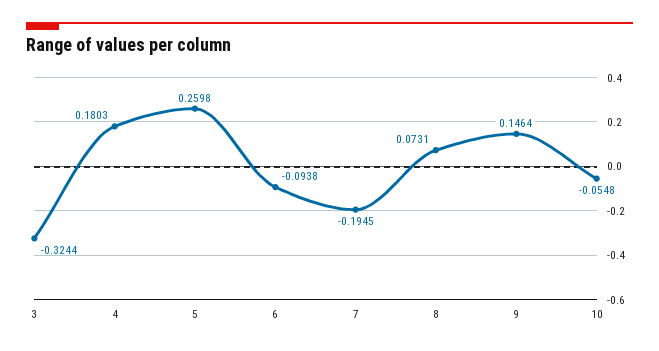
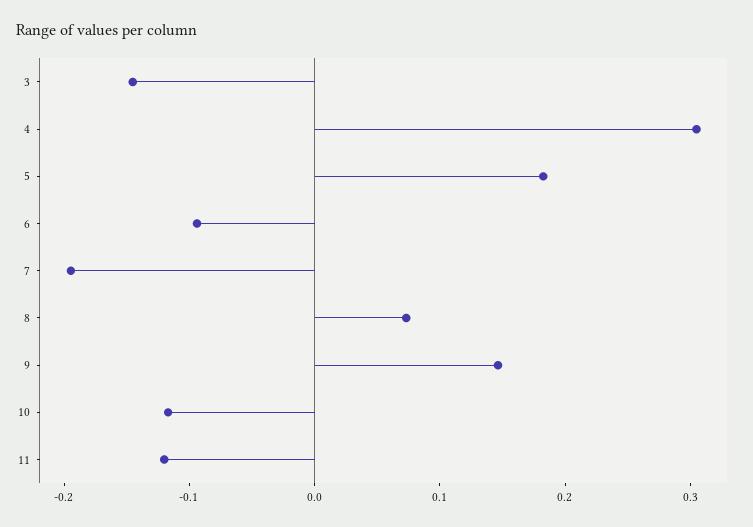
  {
-   "3": -0.3244,
+   "3": -0.14,
-   "4": 0.1803,
+   "4": 0.3,
-   "5": 0.2598,
+   "5": 0.18,
    "6": -0.0938,
    "7": -0.1945,
    "8": 0.0731,
    "9": 0.1464,
-   "10": -0.0548
+   "10": -0.12,
+   "11": -0.12
  }

